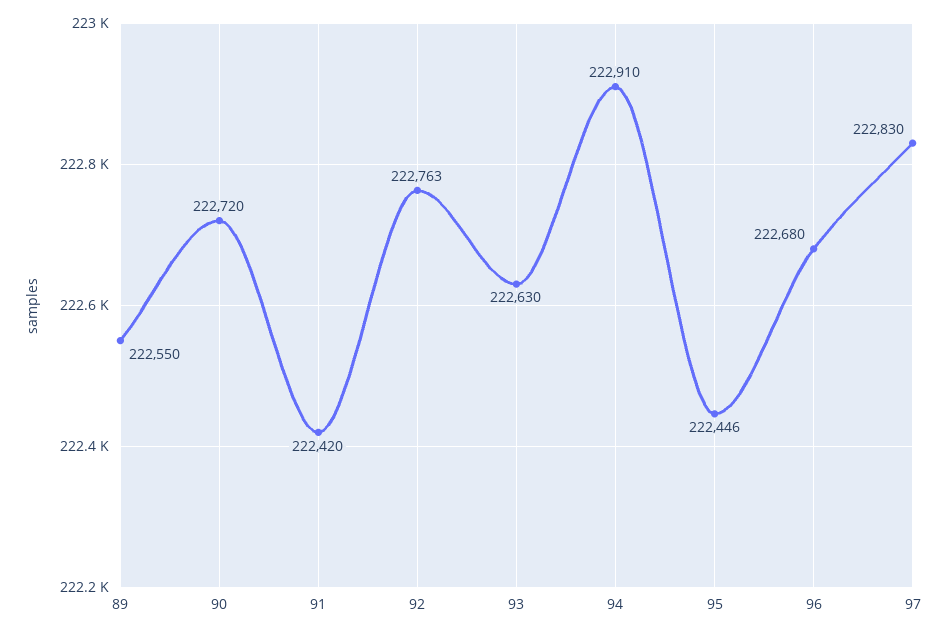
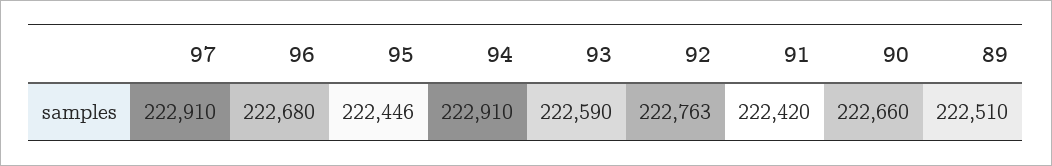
  {
-   "89": 222550,
+   "89": 222510,
-   "90": 222720,
+   "90": 222660,
    "91": 222420,
    "92": 222763,
-   "93": 222630,
+   "93": 222590,
    "94": 222910,
    "95": 222446,
    "96": 222680,
-   "97": 222830
+   "97": 222910
  }

